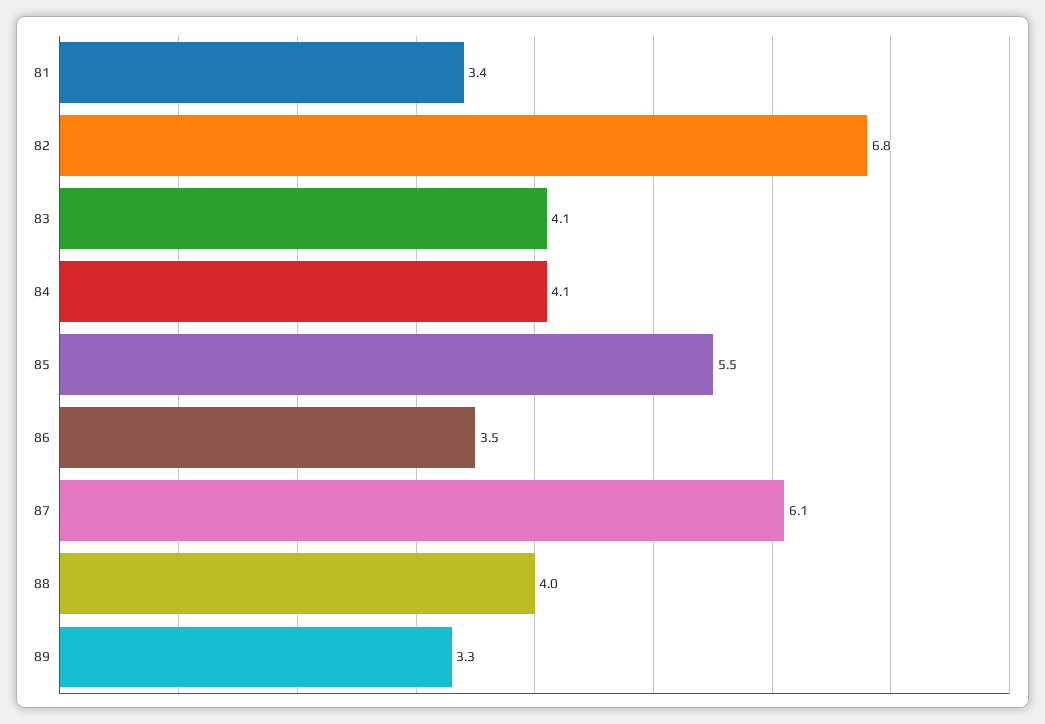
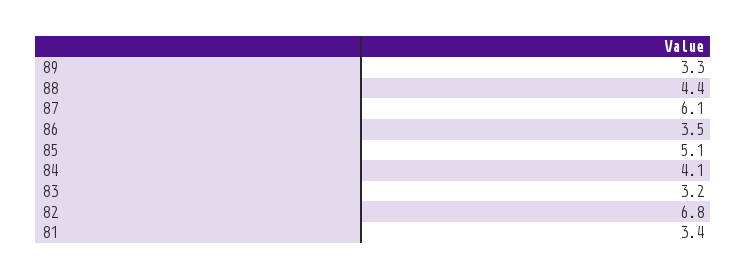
  {
    "81": 3.4,
    "82": 6.8,
-   "83": 4.1,
+   "83": 3.2,
    "84": 4.1,
-   "85": 5.5,
+   "85": 5.1,
    "86": 3.5,
    "87": 6.1,
-   "88": 4,
+   "88": 4.4,
    "89": 3.3
  }

